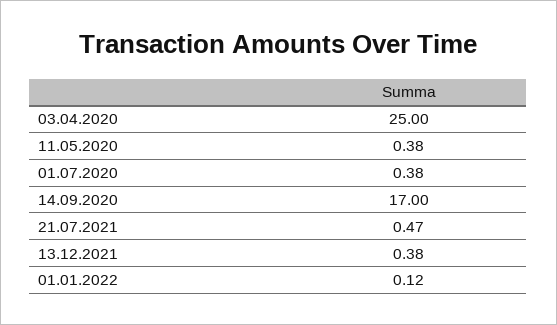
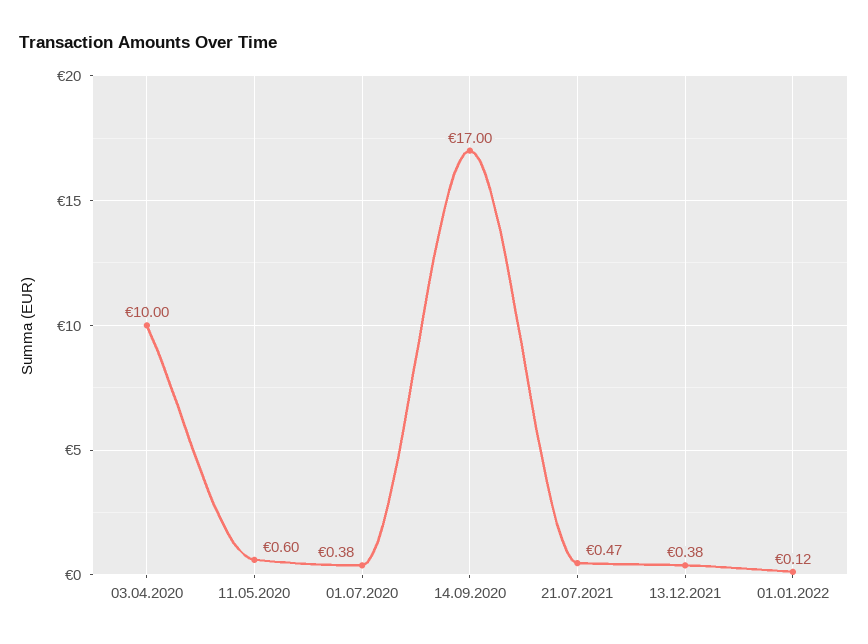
  {
-   "03.04.2020": 25,
+   "03.04.2020": 10,
-   "11.05.2020": 0.38,
+   "11.05.2020": 0.6,
    "01.07.2020": 0.38,
    "14.09.2020": 17,
    "21.07.2021": 0.47,
    "13.12.2021": 0.38,
    "01.01.2022": 0.12
  }

